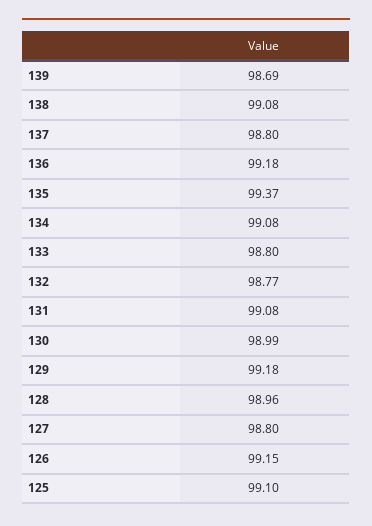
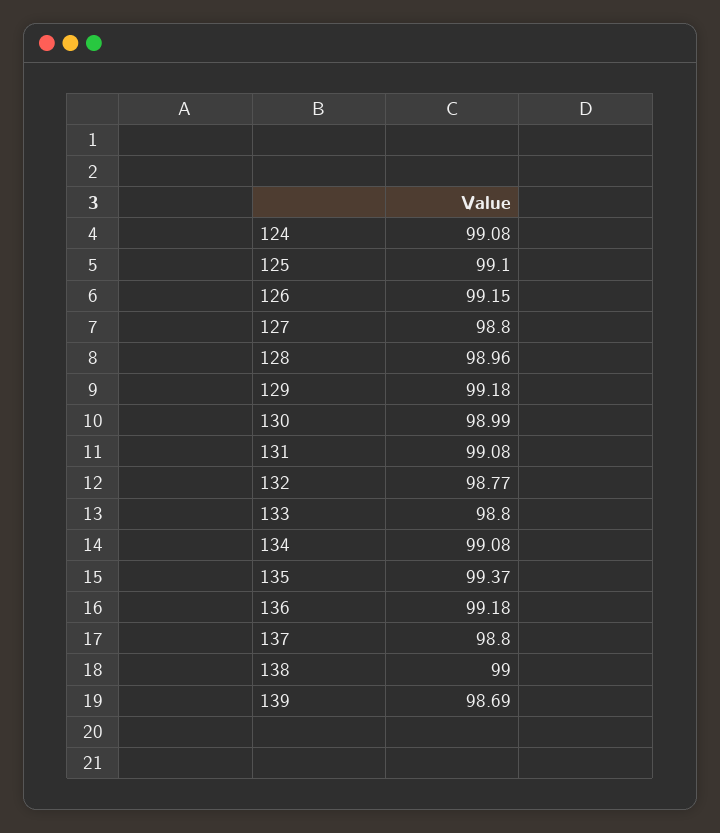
  {
    "139": 98.69,
-   "138": 99.08,
+   "138": 99,
    "137": 98.8,
    "136": 99.18,
    "135": 99.37,
    "134": 99.08,
    "133": 98.8,
    "132": 98.77,
    "131": 99.08,
    "130": 98.99,
    "129": 99.18,
    "128": 98.96,
    "127": 98.8,
    "126": 99.15,
-   "125": 99.1
+   "125": 99.1,
+   "124": 99.08
  }

